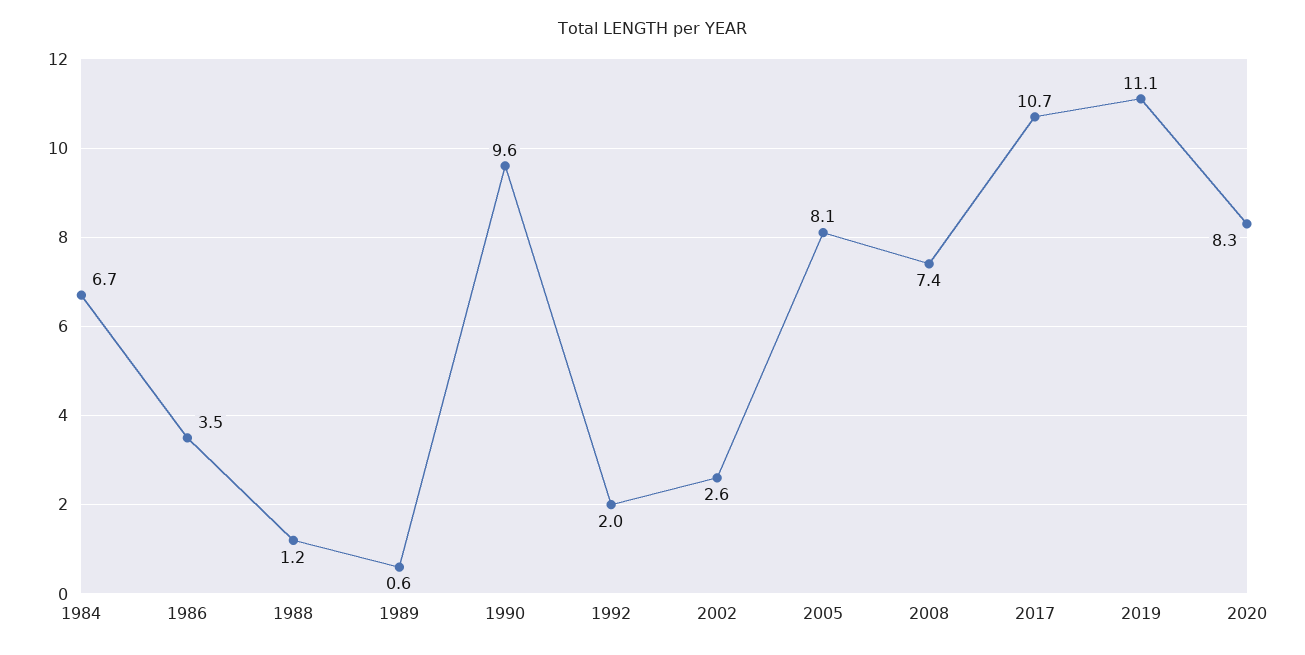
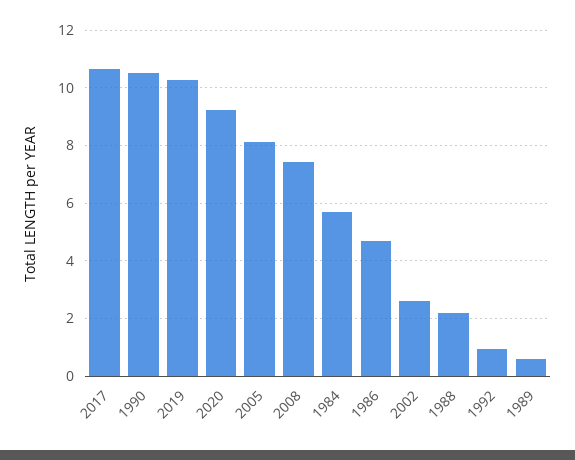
  {
-   "1984": 6.7,
+   "1984": 5.75,
-   "1986": 3.5,
+   "1986": 4.75,
-   "1988": 1.2,
+   "1988": 2.25,
    "1989": 0.6,
-   "1990": 9.6,
+   "1990": 10.5,
-   "1992": 2,
+   "1992": 1,
    "2002": 2.6,
    "2005": 8.1,
    "2008": 7.4,
    "2017": 10.7,
-   "2019": 11.1,
+   "2019": 10.25,
-   "2020": 8.3
+   "2020": 9.25
  }

